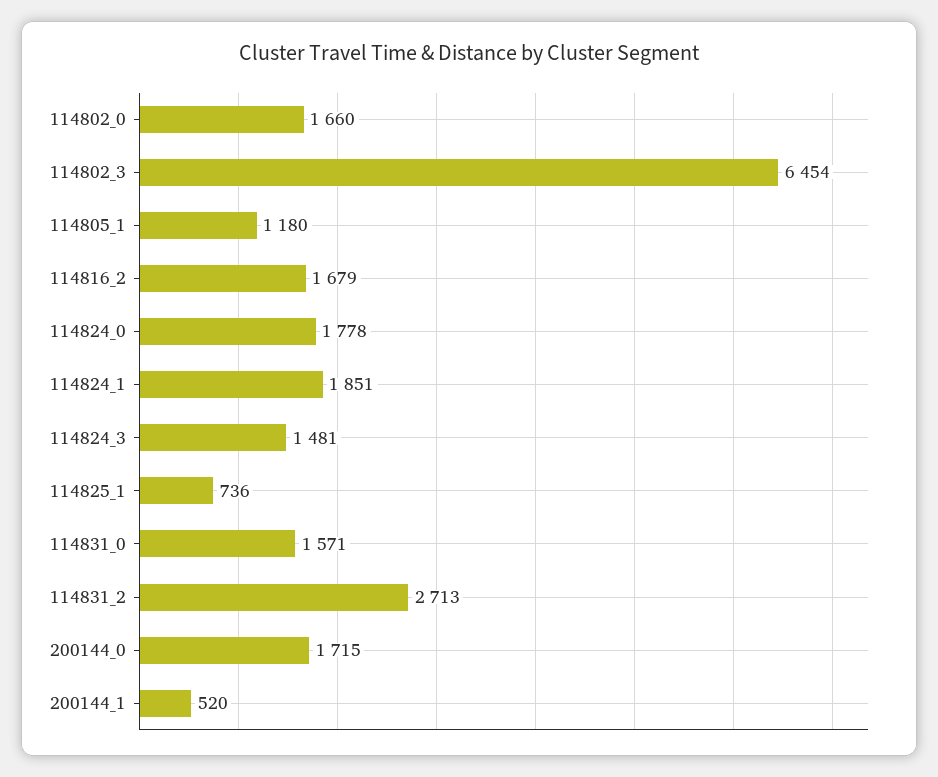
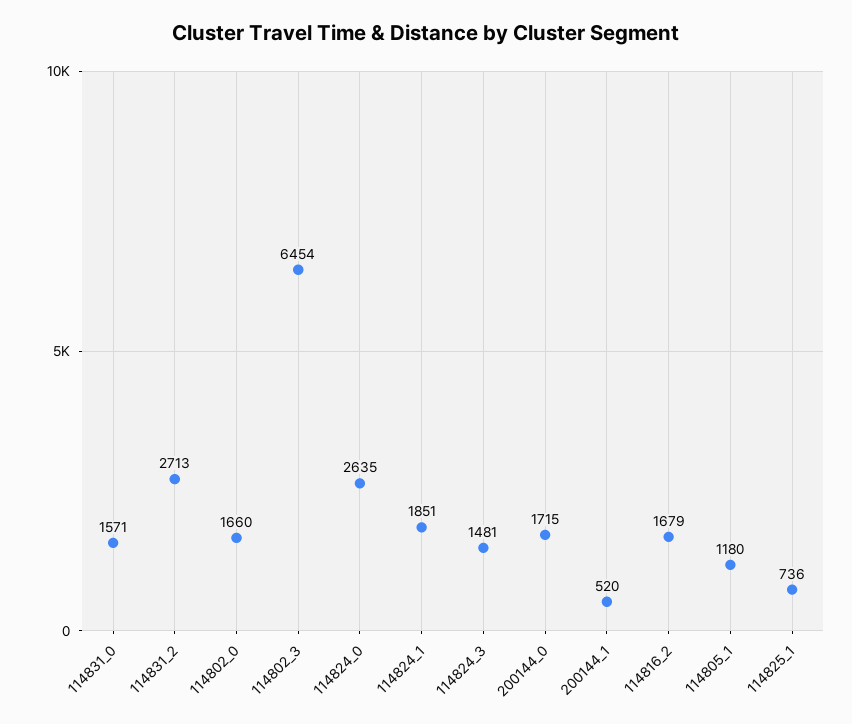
  {
    "114802_0": 1660,
    "114802_3": 6454,
    "114805_1": 1180,
    "114816_2": 1679,
-   "114824_0": 1778,
+   "114824_0": 2635,
    "114824_1": 1851,
    "114824_3": 1481,
    "114825_1": 736,
    "114831_0": 1571,
    "114831_2": 2713,
    "200144_0": 1715,
    "200144_1": 520
  }

